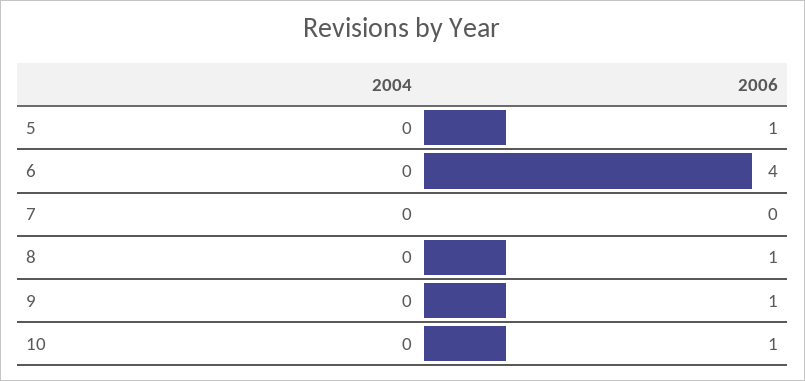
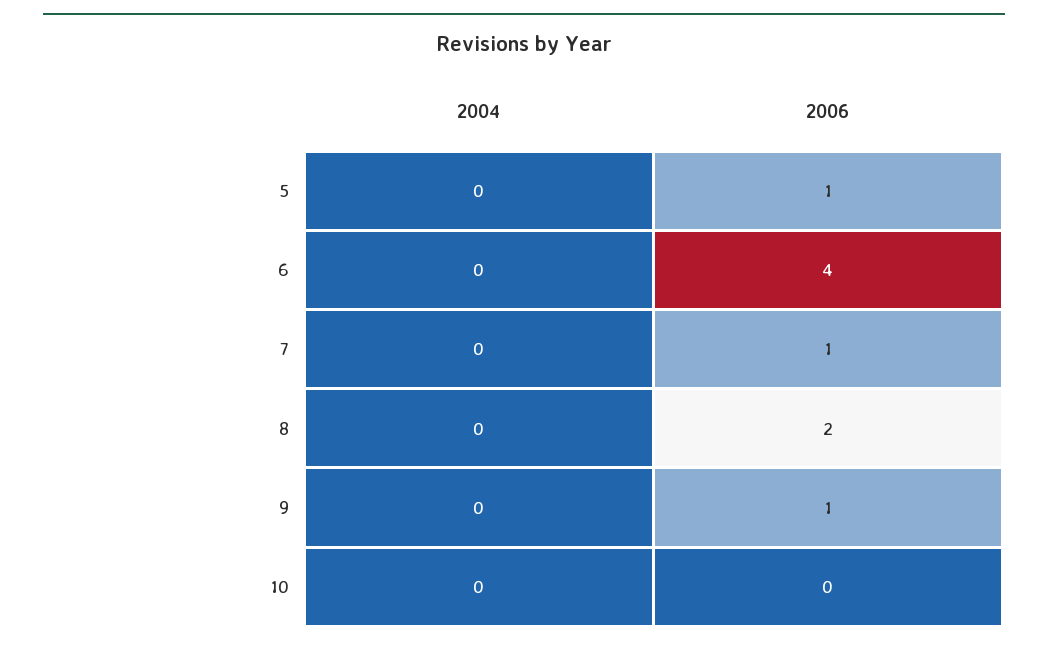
  {
    "2004": {
      "5": 0,
      "6": 0,
      "7": 0,
      "8": 0,
      "9": 0,
      "10": 0
    },
    "2006": {
      "5": 1,
      "6": 4,
-     "7": 0,
+     "7": 1,
-     "8": 1,
+     "8": 2,
      "9": 1,
-     "10": 1
+     "10": 0
    }
  }

